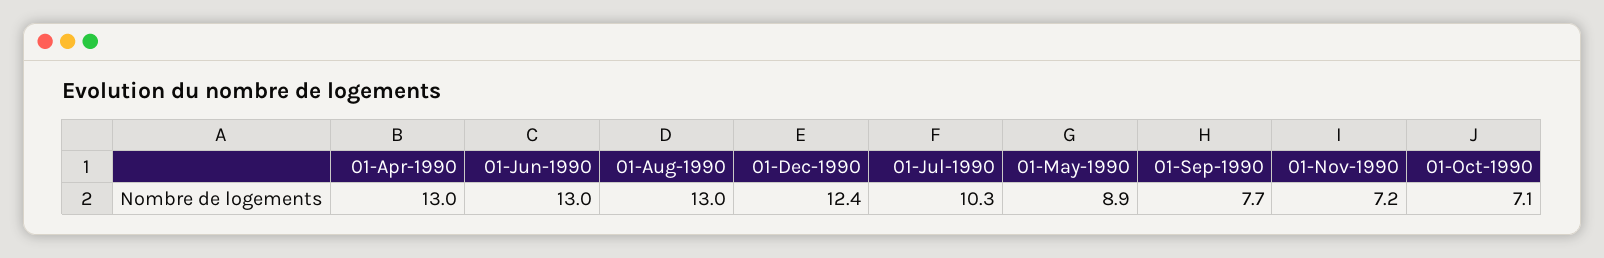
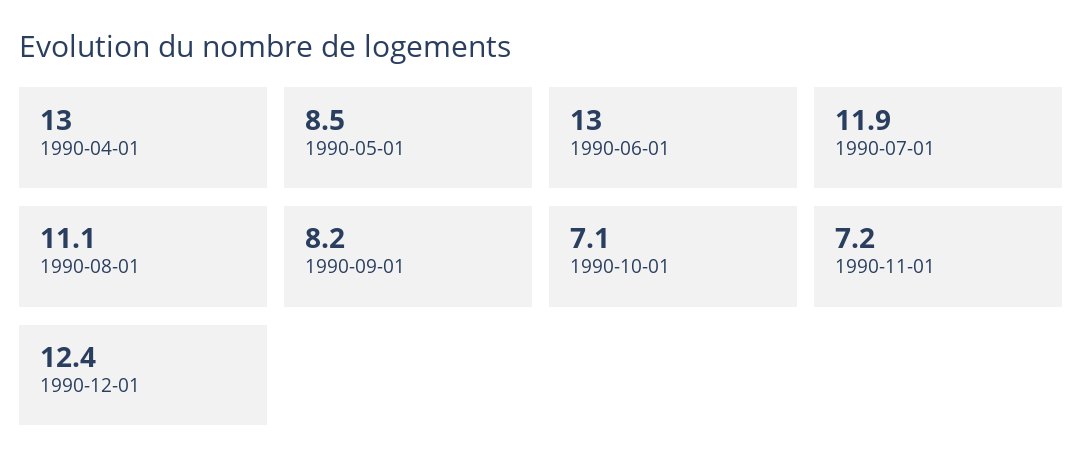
  {
    "01-Apr-1990": 13,
    "01-Jun-1990": 13,
-   "01-Aug-1990": 13,
+   "01-Aug-1990": 11.1,
    "01-Dec-1990": 12.4,
-   "01-Jul-1990": 10.3,
+   "01-Jul-1990": 11.9,
-   "01-May-1990": 8.9,
+   "01-May-1990": 8.5,
-   "01-Sep-1990": 7.7,
+   "01-Sep-1990": 8.2,
    "01-Nov-1990": 7.2,
    "01-Oct-1990": 7.1
  }

